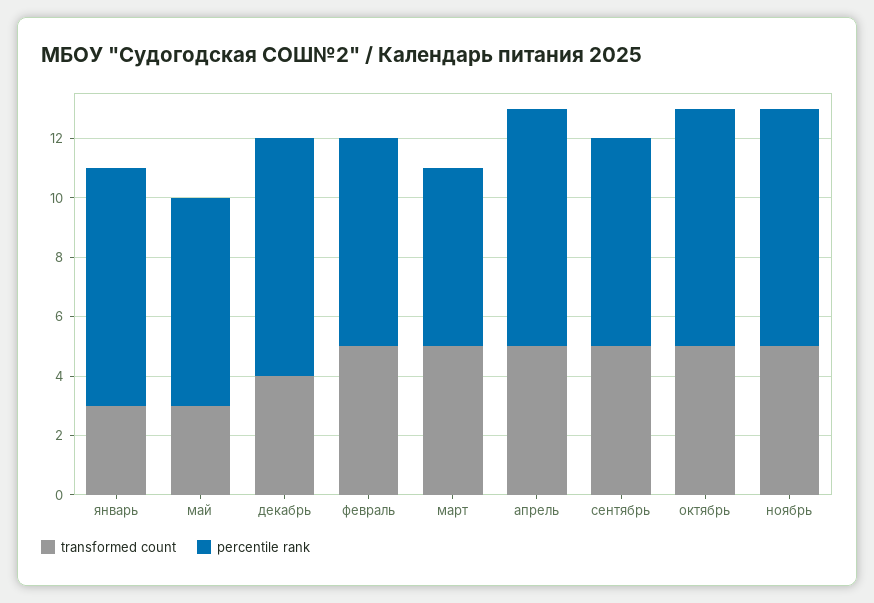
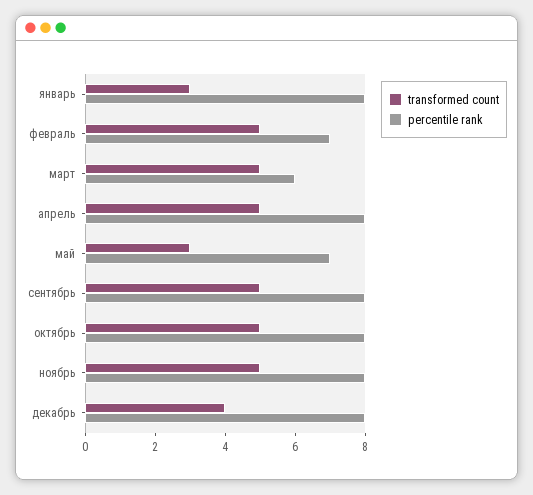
  {
    "transformed count": {
      "январь": 3,
      "май": 3,
      "декабрь": 4,
      "февраль": 5,
      "март": 5,
      "апрель": 5,
      "сентябрь": 5,
      "октябрь": 5,
      "ноябрь": 5
    },
    "percentile rank": {
      "январь": 8,
      "май": 7,
      "декабрь": 8,
      "февраль": 7,
      "март": 6,
      "апрель": 8,
-     "сентябрь": 7,
+     "сентябрь": 8,
      "октябрь": 8,
      "ноябрь": 8
    }
  }

